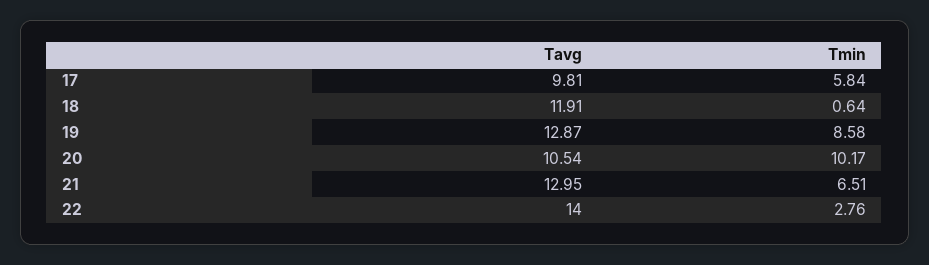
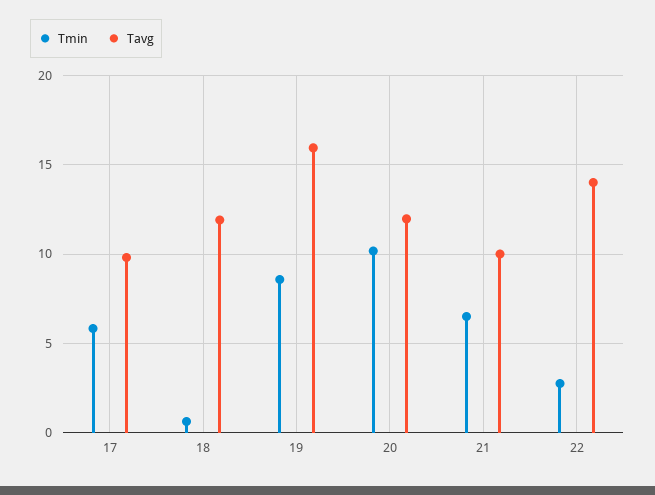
  {
    "Tavg": {
      "17": 9.81,
      "18": 11.91,
-     "19": 12.87,
+     "19": 16,
-     "20": 10.54,
+     "20": 12,
-     "21": 12.95,
+     "21": 10,
      "22": 14
    },
    "Tmin": {
      "17": 5.84,
      "18": 0.64,
      "19": 8.58,
      "20": 10.17,
      "21": 6.51,
      "22": 2.76
    }
  }

